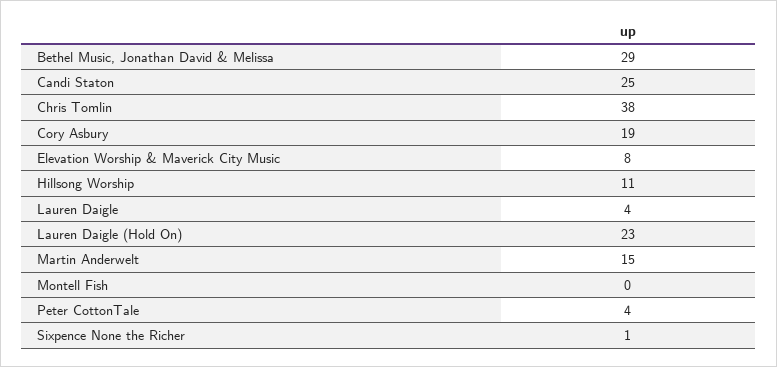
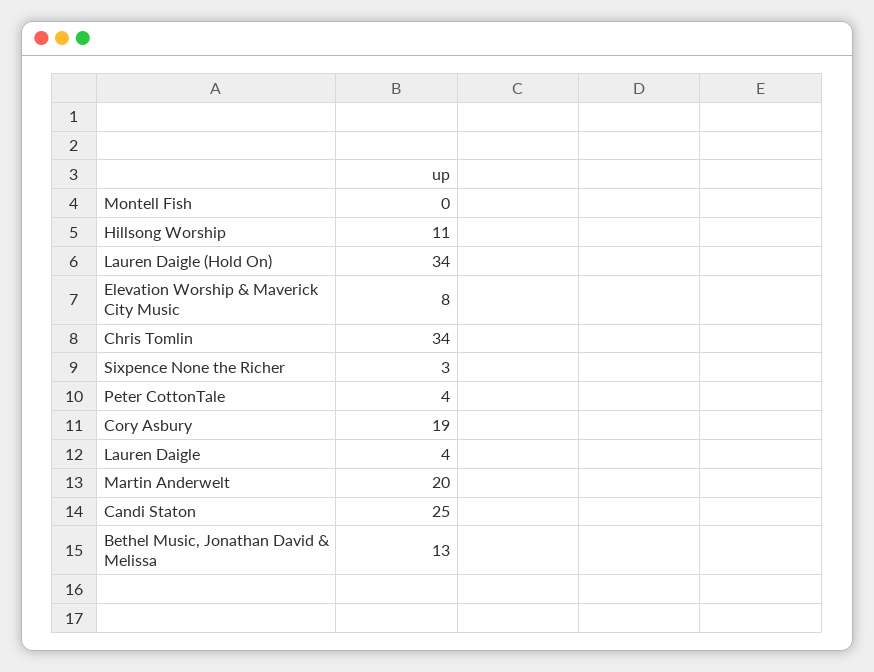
  {
-   "Bethel Music, Jonathan David & Melissa": 29,
+   "Bethel Music, Jonathan David & Melissa": 13,
    "Candi Staton": 25,
-   "Chris Tomlin": 38,
+   "Chris Tomlin": 34,
    "Cory Asbury": 19,
    "Elevation Worship & Maverick City Music": 8,
    "Hillsong Worship": 11,
    "Lauren Daigle": 4,
-   "Lauren Daigle (Hold On)": 23,
+   "Lauren Daigle (Hold On)": 34,
-   "Martin Anderwelt": 15,
+   "Martin Anderwelt": 20,
    "Montell Fish": 0,
    "Peter CottonTale": 4,
-   "Sixpence None the Richer": 1
+   "Sixpence None the Richer": 3
  }

